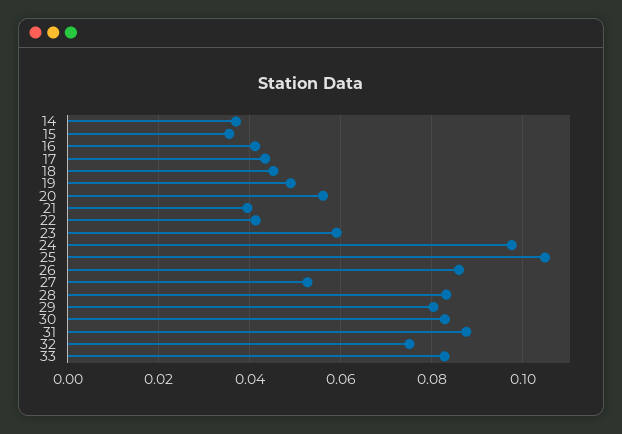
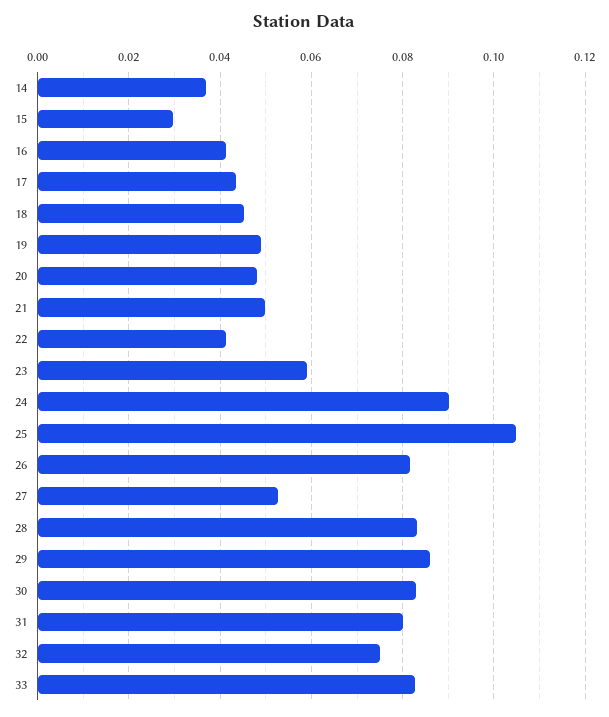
  {
    "14": 0.038,
-   "15": 0.036,
+   "15": 0.03,
    "16": 0.042,
    "17": 0.044,
    "18": 0.046,
    "19": 0.05,
-   "20": 0.056,
+   "20": 0.048,
-   "21": 0.04,
+   "21": 0.05,
    "22": 0.042,
    "23": 0.06,
-   "24": 0.098,
+   "24": 0.09,
    "25": 0.104,
-   "26": 0.086,
+   "26": 0.082,
    "27": 0.052,
    "28": 0.084,
-   "29": 0.08,
+   "29": 0.086,
    "30": 0.082,
-   "31": 0.088,
+   "31": 0.08,
    "32": 0.076,
    "33": 0.082
  }

